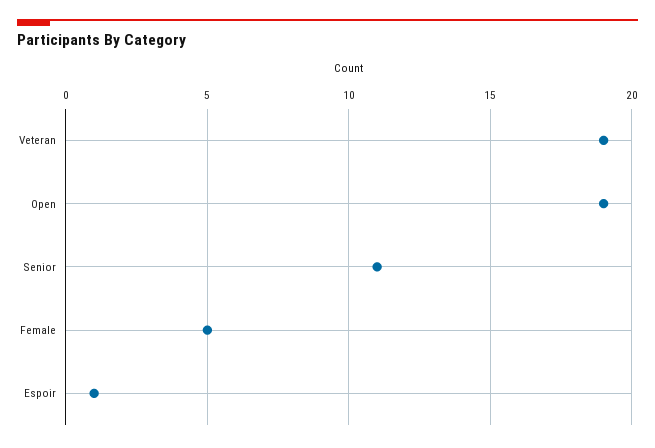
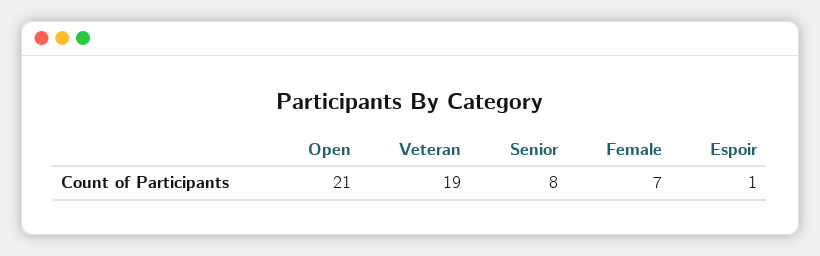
  {
    "Veteran": 19,
-   "Open": 19,
+   "Open": 21,
-   "Senior": 11,
+   "Senior": 8,
-   "Female": 5,
+   "Female": 7,
    "Espoir": 1
  }

